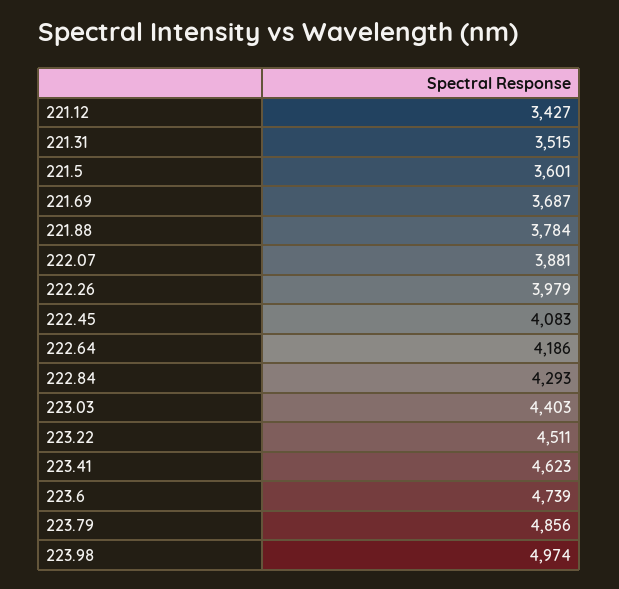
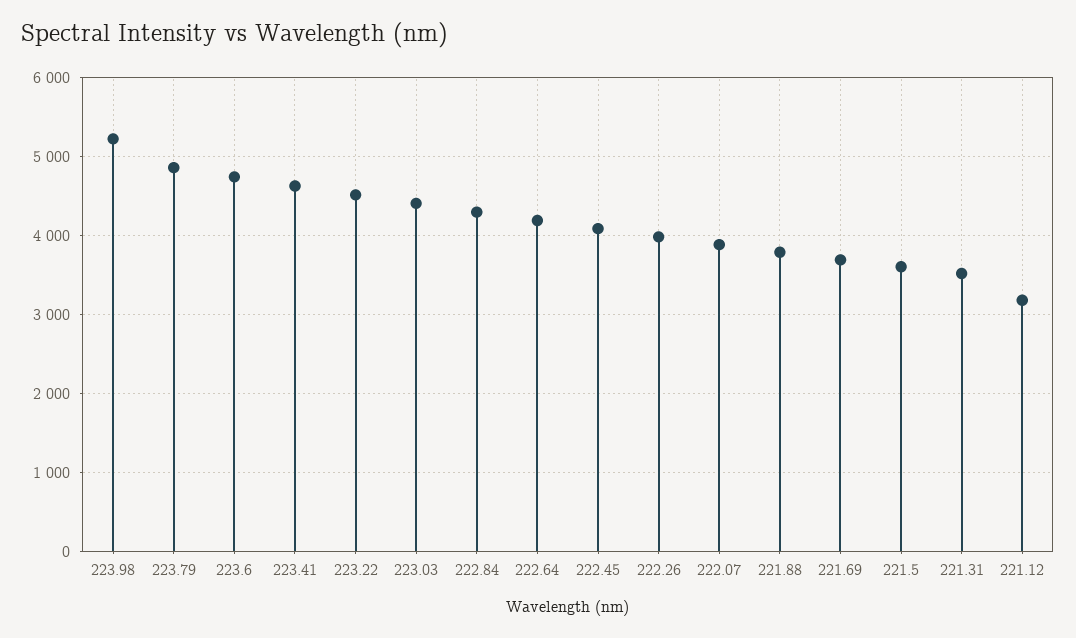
  {
-   "221.12": 3427,
+   "221.12": 3200,
    "221.31": 3515,
    "221.5": 3601,
    "221.69": 3687,
    "221.88": 3784,
    "222.07": 3881,
    "222.26": 3979,
    "222.45": 4083,
    "222.64": 4186,
    "222.84": 4293,
    "223.03": 4403,
    "223.22": 4511,
    "223.41": 4623,
    "223.6": 4739,
    "223.79": 4856,
-   "223.98": 4974
+   "223.98": 5200
  }

